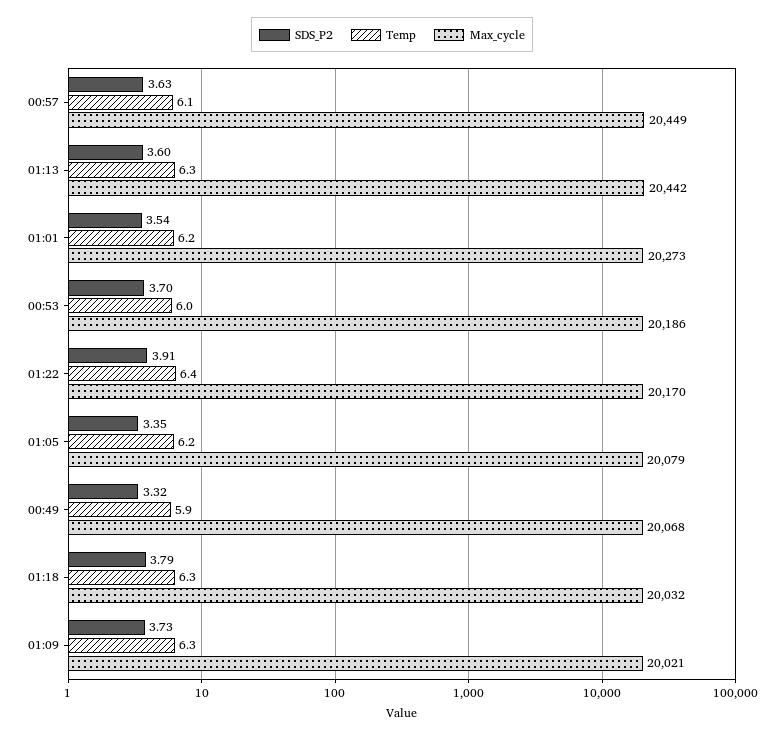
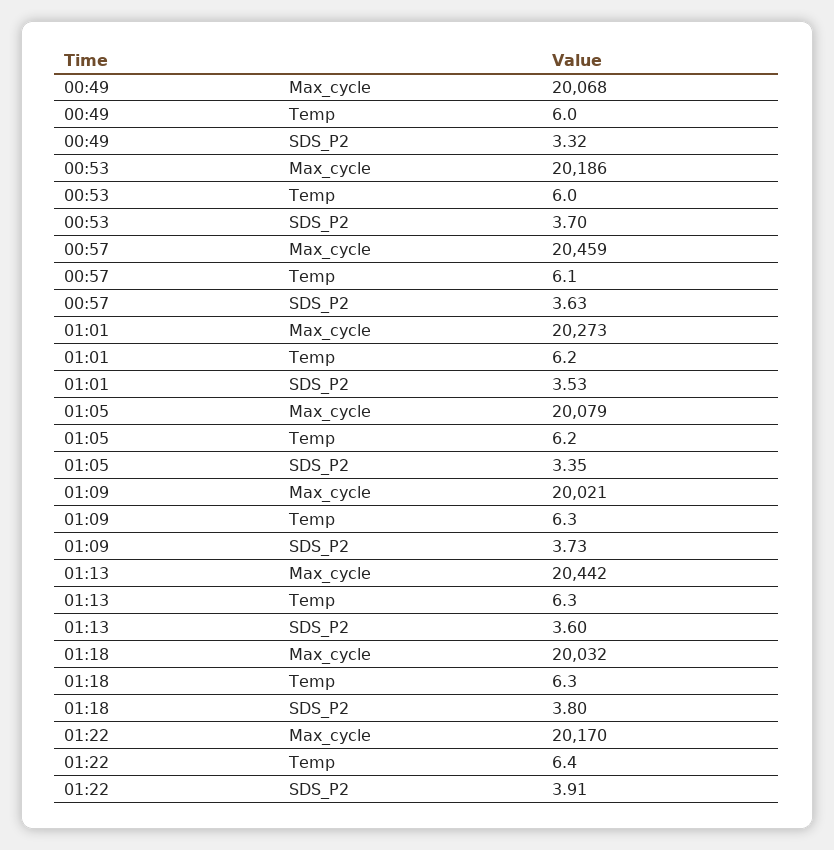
  {
    "SDS_P2": {
      "00:57": 3.63,
      "01:13": 3.6,
-     "01:01": 3.54,
+     "01:01": 3.53,
      "00:53": 3.7,
      "01:22": 3.91,
      "01:05": 3.35,
      "00:49": 3.32,
-     "01:18": 3.79,
+     "01:18": 3.8,
      "01:09": 3.73
    },
    "Temp": {
      "00:57": 6.1,
      "01:13": 6.3,
      "01:01": 6.2,
      "00:53": 6,
      "01:22": 6.4,
      "01:05": 6.2,
-     "00:49": 5.9,
+     "00:49": 6,
      "01:18": 6.3,
      "01:09": 6.3
    },
    "Max_cycle": {
-     "00:57": 20449,
+     "00:57": 20459,
      "01:13": 20442,
      "01:01": 20273,
      "00:53": 20186,
      "01:22": 20170,
      "01:05": 20079,
      "00:49": 20068,
      "01:18": 20032,
      "01:09": 20021
    }
  }

